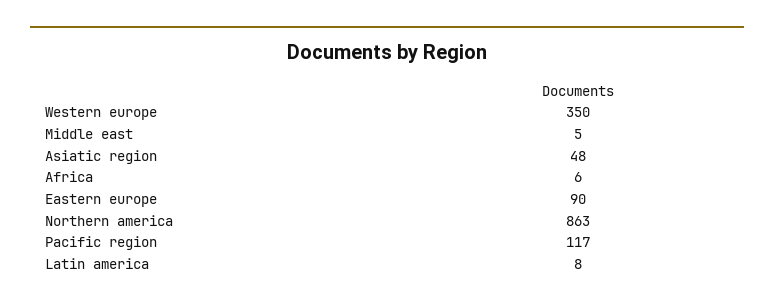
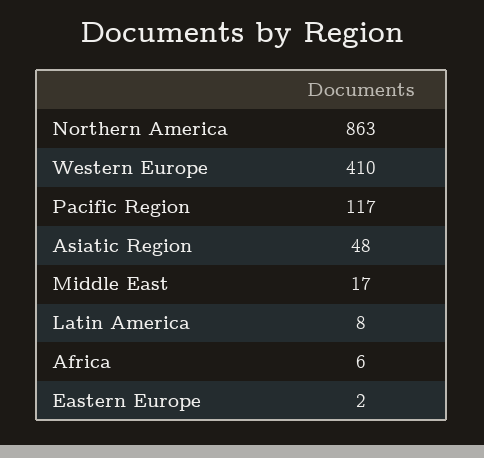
  {
-   "Western europe": 350,
+   "Western europe": 410,
-   "Middle east": 5,
+   "Middle east": 17,
    "Asiatic region": 48,
    "Africa": 6,
-   "Eastern europe": 90,
+   "Eastern europe": 2,
    "Northern america": 863,
    "Pacific region": 117,
    "Latin america": 8
  }

